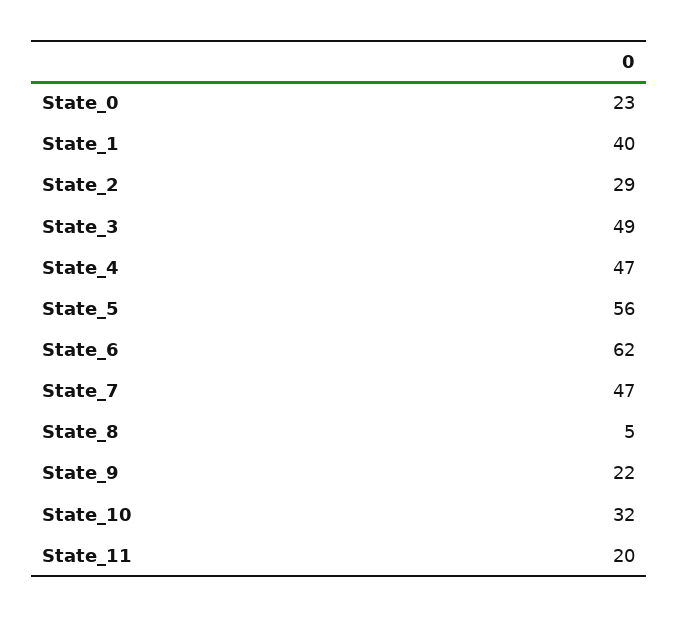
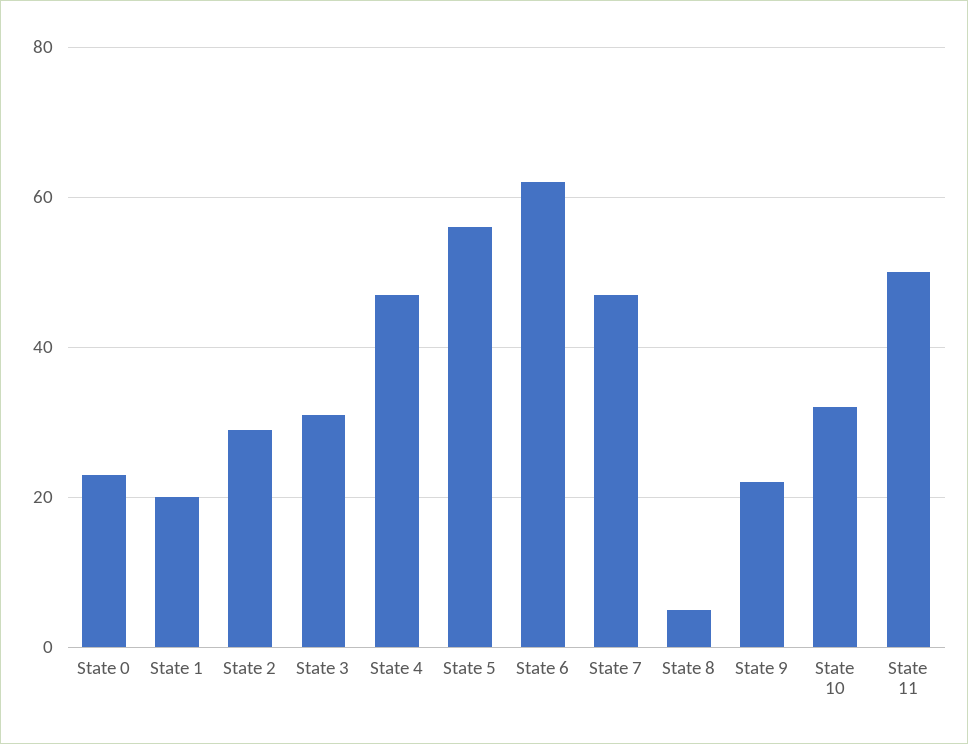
  {
    "State_0": 23,
-   "State_1": 40,
+   "State_1": 20,
    "State_2": 29,
-   "State_3": 49,
+   "State_3": 30,
    "State_4": 47,
    "State_5": 56,
    "State_6": 62,
    "State_7": 47,
    "State_8": 5,
    "State_9": 22,
    "State_10": 32,
-   "State_11": 20
+   "State_11": 50
  }

